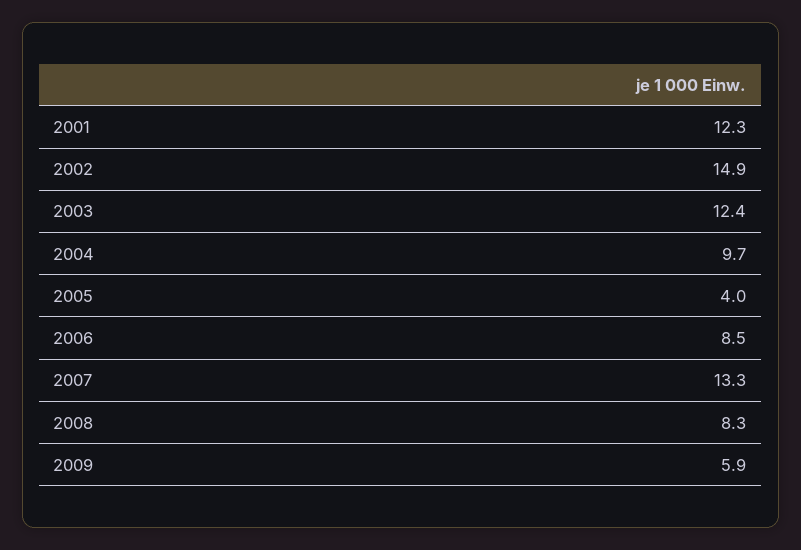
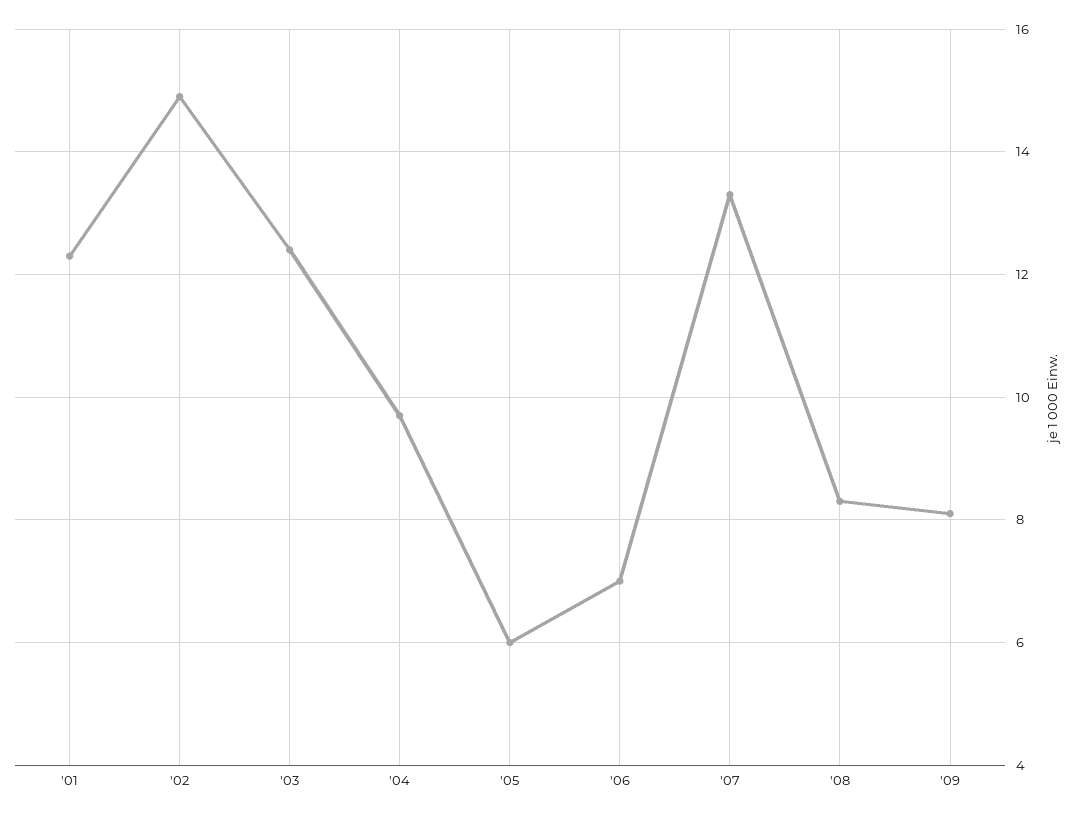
  {
    "2001": 12.3,
    "2002": 14.9,
    "2003": 12.4,
    "2004": 9.7,
-   "2005": 4,
+   "2005": 6,
-   "2006": 8.5,
+   "2006": 7,
    "2007": 13.3,
    "2008": 8.3,
-   "2009": 5.9
+   "2009": 8
  }

